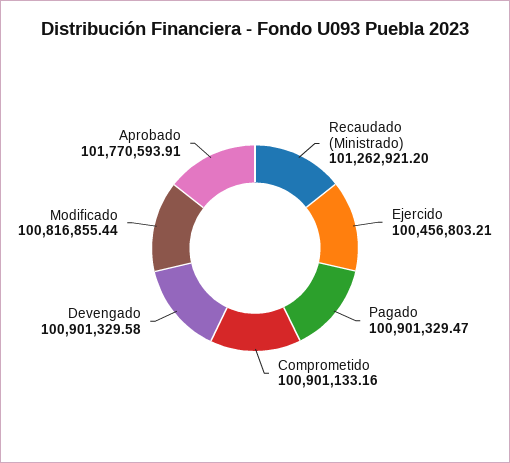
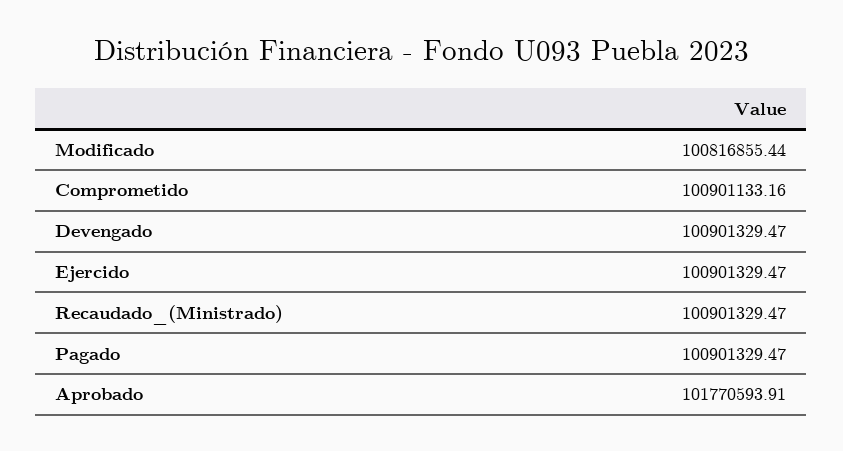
  {
-   "Recaudado (Ministrado)": 101262921.2,
+   "Recaudado (Ministrado)": 100901329.47,
-   "Ejercido": 100456803.21,
+   "Ejercido": 100901329.47,
    "Pagado": 100901329.47,
    "Comprometido": 100901133.16,
-   "Devengado": 100901329.58,
+   "Devengado": 100901329.47,
    "Modificado": 100816855.44,
    "Aprobado": 101770593.91
  }

